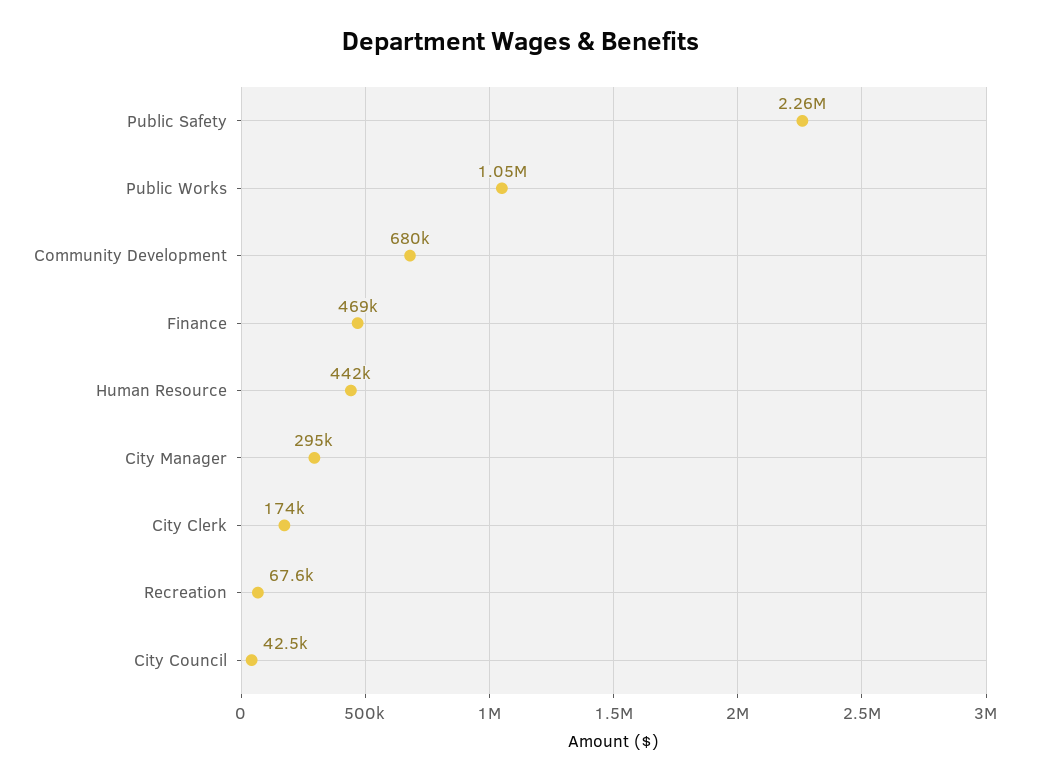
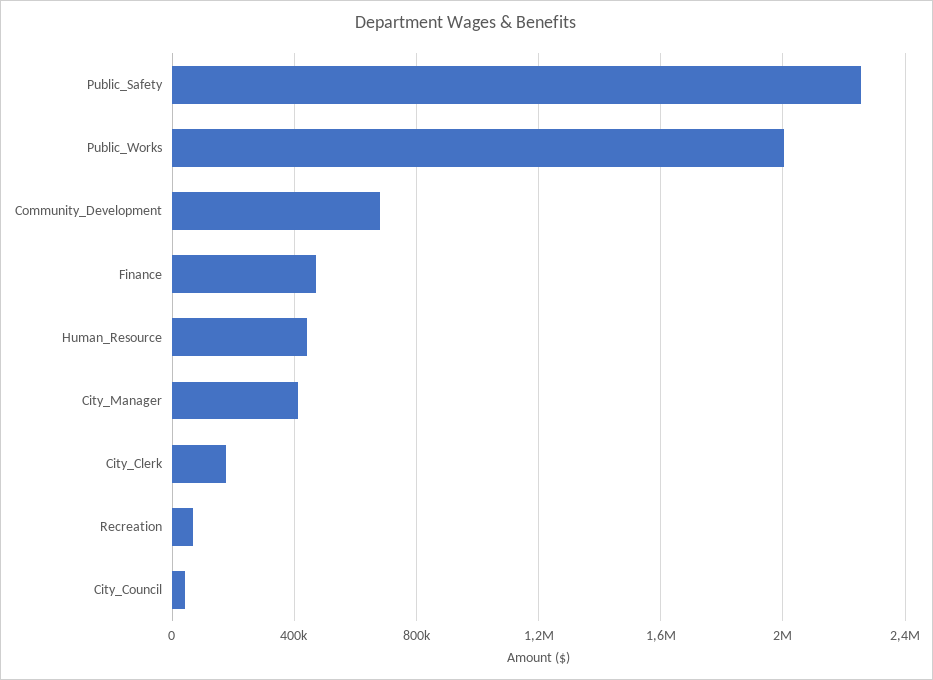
  {
    "Public Safety": 2260000,
-   "Public Works": 1050000,
+   "Public Works": 2000000,
    "Community Development": 680000,
    "Finance": 469000,
    "Human Resource": 442000,
-   "City Manager": 295000,
+   "City Manager": 400000,
    "City Clerk": 174000,
    "Recreation": 67600,
    "City Council": 42500
  }

